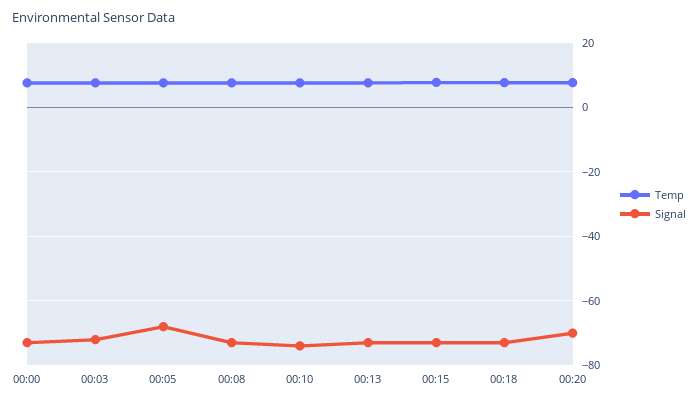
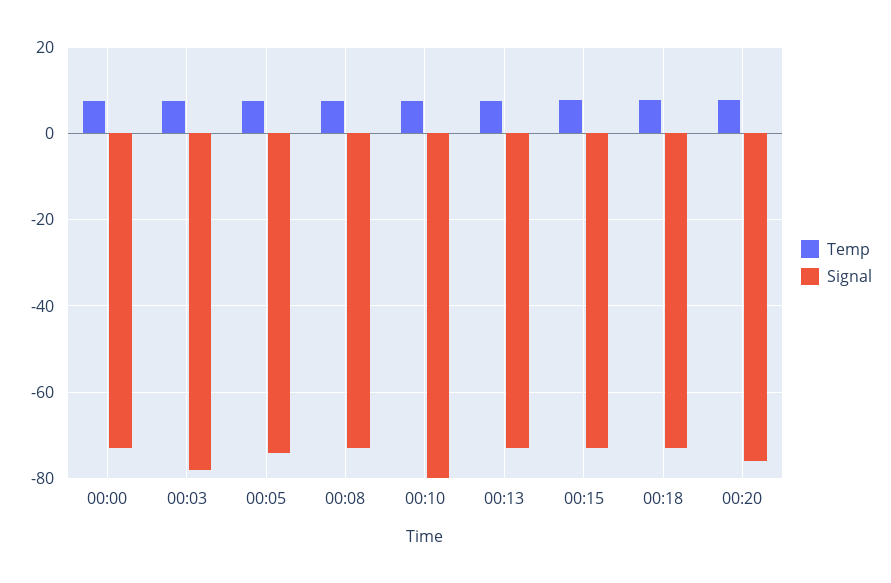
  {
    "Temp": {
      "00:00": 8,
      "00:03": 8,
      "00:05": 8,
      "00:08": 8,
      "00:10": 8,
      "00:13": 8,
      "00:15": 8,
      "00:18": 8,
      "00:20": 8
    },
    "Signal": {
      "00:00": -74,
-     "00:03": -72,
+     "00:03": -78,
-     "00:05": -68,
+     "00:05": -74,
      "00:08": -74,
-     "00:10": -74,
+     "00:10": -80,
      "00:13": -74,
      "00:15": -74,
      "00:18": -74,
-     "00:20": -70
+     "00:20": -76
    }
  }

